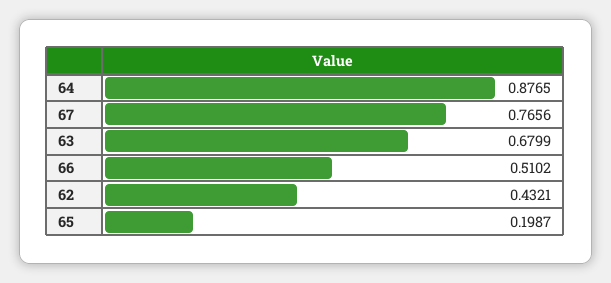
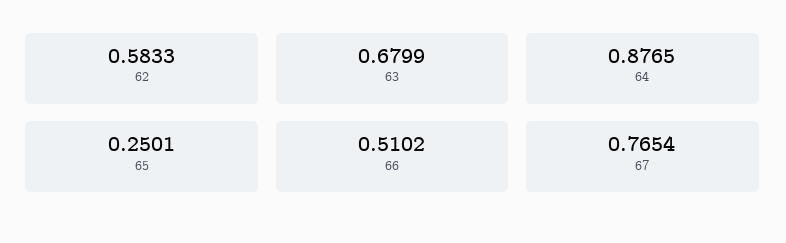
  {
    "64": 0.8765,
-   "67": 0.7656,
+   "67": 0.7654,
    "63": 0.6799,
    "66": 0.5102,
-   "62": 0.4321,
+   "62": 0.5833,
-   "65": 0.1987
+   "65": 0.2501
  }

